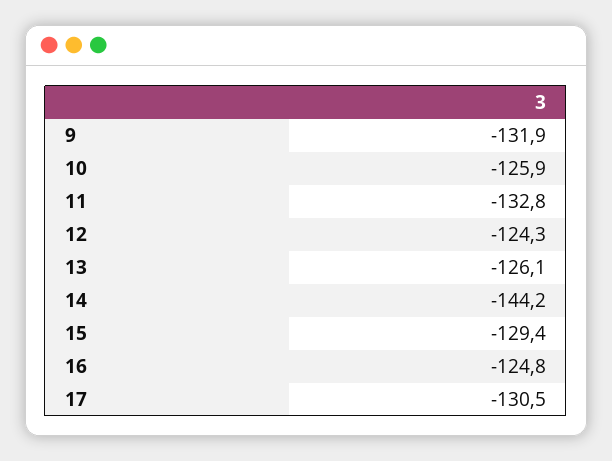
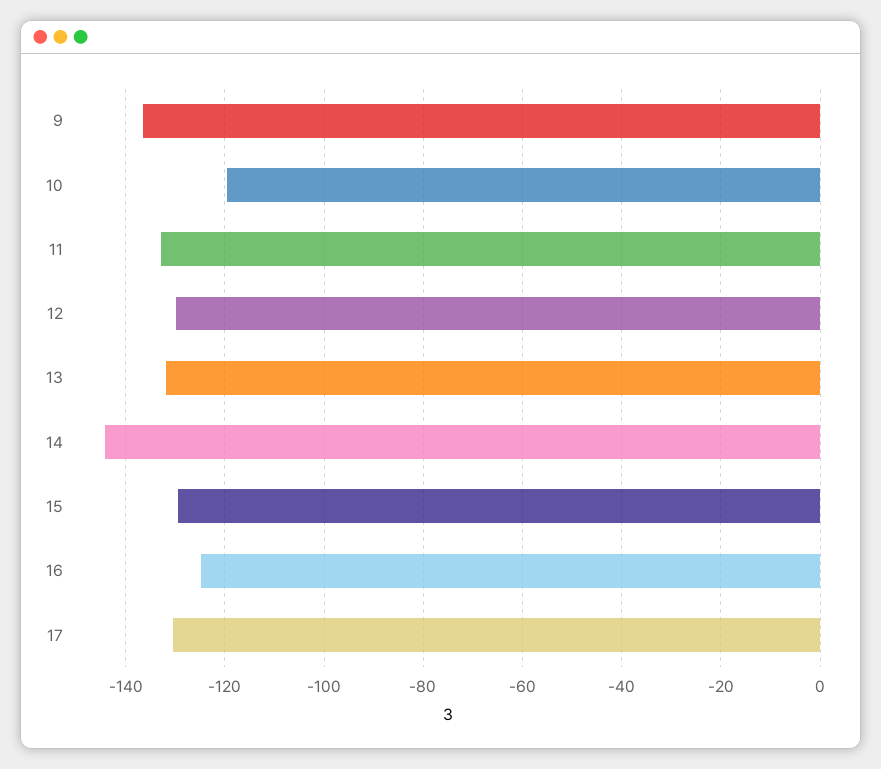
  {
-   "9": -131.9,
+   "9": -136,
-   "10": -125.9,
+   "10": -120,
    "11": -132.8,
-   "12": -124.3,
+   "12": -130,
-   "13": -126.1,
+   "13": -132,
    "14": -144.2,
    "15": -129.4,
    "16": -124.8,
    "17": -130.5
  }

